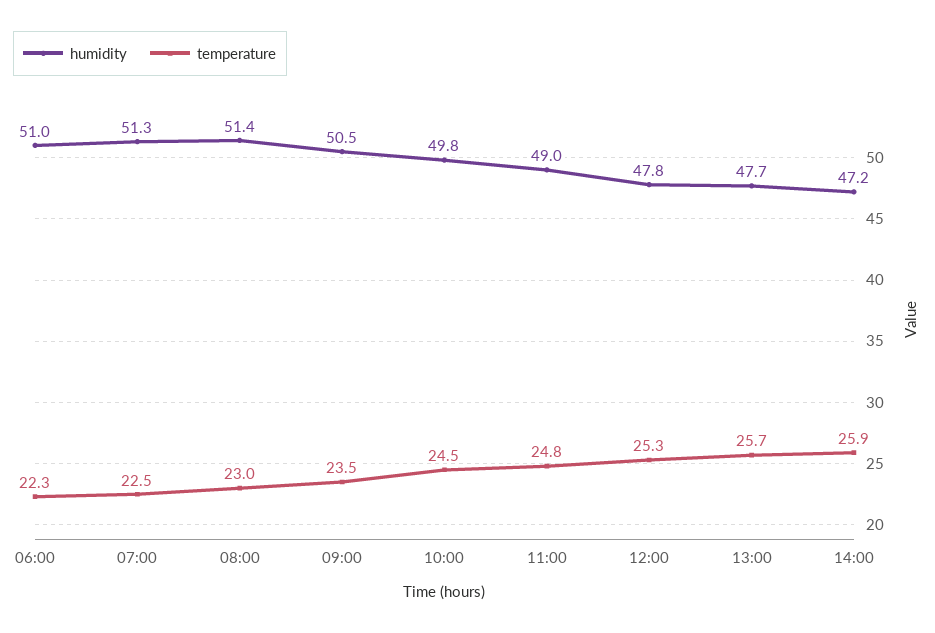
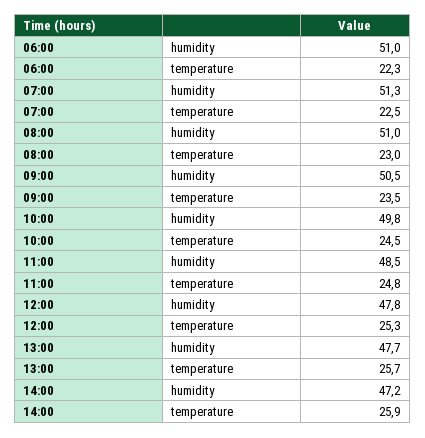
  {
    "humidity": {
      "06:00": 51,
      "07:00": 51.3,
-     "08:00": 51.4,
+     "08:00": 51,
      "09:00": 50.5,
      "10:00": 49.8,
-     "11:00": 49,
+     "11:00": 48.5,
      "12:00": 47.8,
      "13:00": 47.7,
      "14:00": 47.2
    },
    "temperature": {
      "06:00": 22.3,
      "07:00": 22.5,
      "08:00": 23,
      "09:00": 23.5,
      "10:00": 24.5,
      "11:00": 24.8,
      "12:00": 25.3,
      "13:00": 25.7,
      "14:00": 25.9
    }
  }

